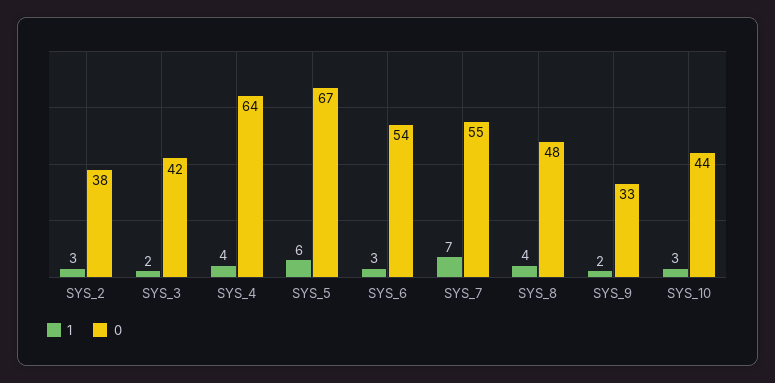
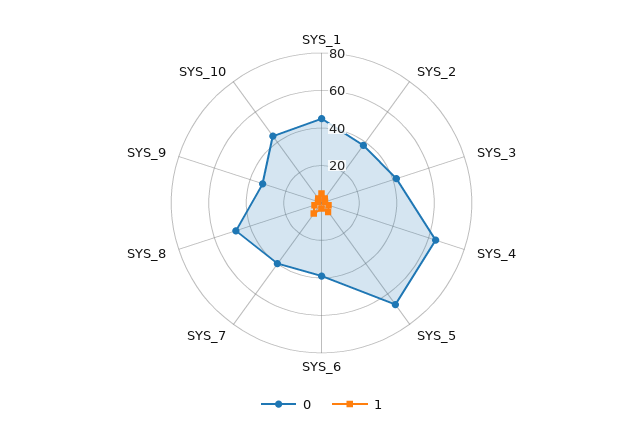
  {
    "1": {
      "SYS_2": 3,
      "SYS_3": 2,
      "SYS_4": 4,
      "SYS_5": 6,
      "SYS_6": 3,
      "SYS_7": 7,
      "SYS_8": 4,
      "SYS_9": 2,
-     "SYS_10": 3
+     "SYS_10": 3,
+     "SYS_1": 5
    },
    "0": {
      "SYS_2": 38,
      "SYS_3": 42,
      "SYS_4": 64,
      "SYS_5": 67,
-     "SYS_6": 54,
+     "SYS_6": 40,
-     "SYS_7": 55,
+     "SYS_7": 40,
      "SYS_8": 48,
      "SYS_9": 33,
-     "SYS_10": 44
+     "SYS_10": 44,
+     "SYS_1": 45
    }
  }

